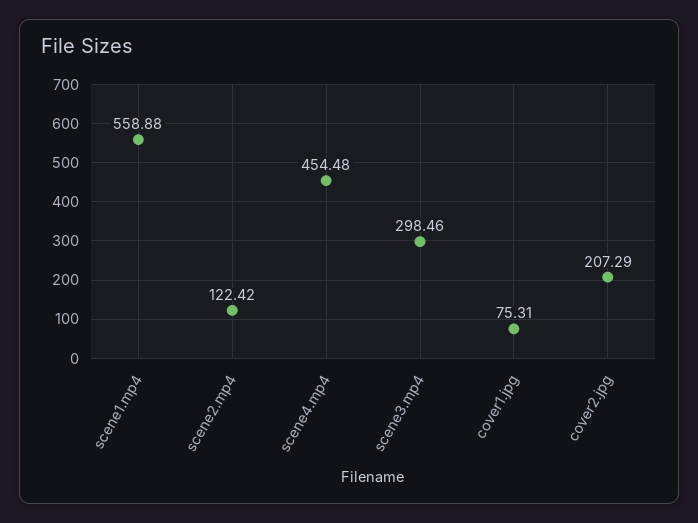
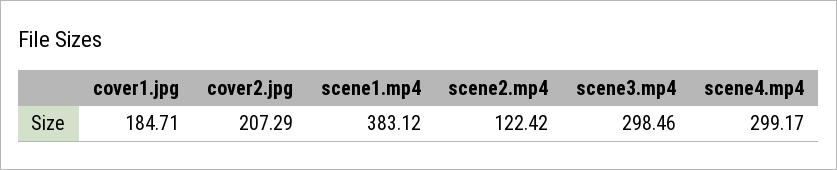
  {
-   "scene1.mp4": 558.88,
+   "scene1.mp4": 383.12,
    "scene2.mp4": 122.42,
-   "scene4.mp4": 454.48,
+   "scene4.mp4": 299.17,
    "scene3.mp4": 298.46,
-   "cover1.jpg": 75.31,
+   "cover1.jpg": 184.71,
    "cover2.jpg": 207.29
  }

